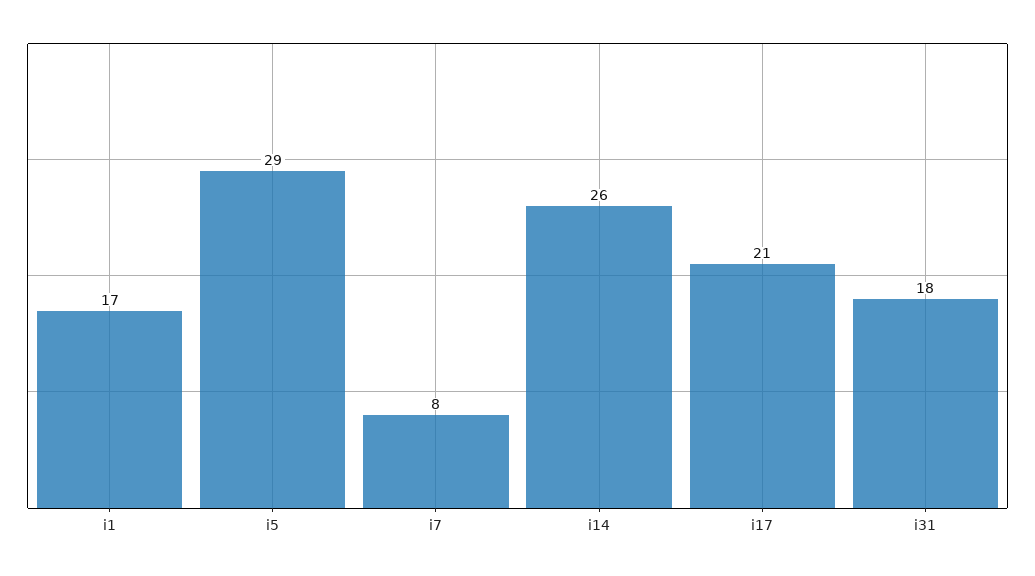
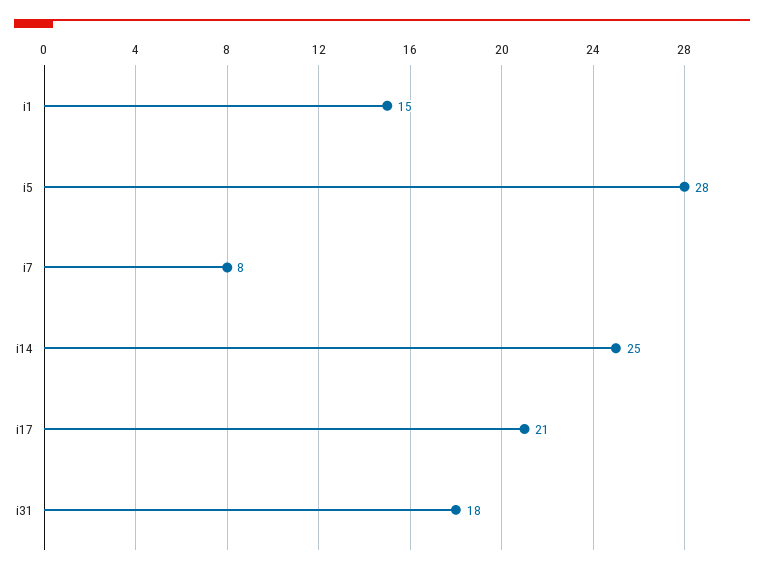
  {
-   "i1": 17,
+   "i1": 15,
-   "i5": 29,
+   "i5": 28,
    "i7": 8,
-   "i14": 26,
+   "i14": 25,
    "i17": 21,
    "i31": 18
  }

